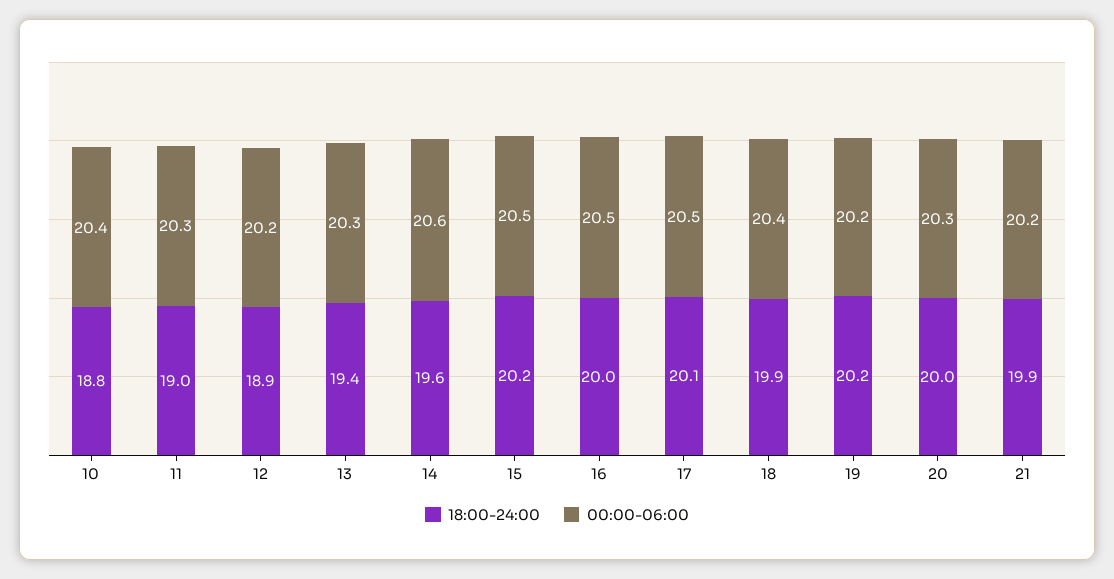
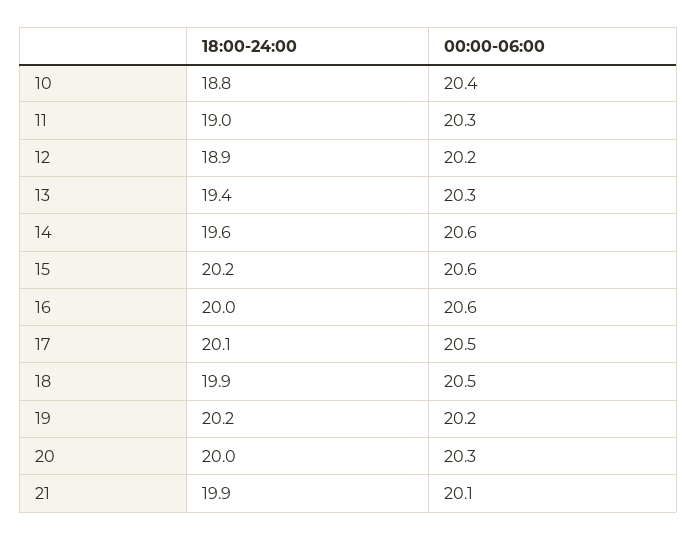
  {
    "18:00-24:00": {
      "10": 18.8,
      "11": 19,
      "12": 18.9,
      "13": 19.4,
      "14": 19.6,
      "15": 20.2,
      "16": 20,
      "17": 20.1,
      "18": 19.9,
      "19": 20.2,
      "20": 20,
      "21": 19.9
    },
    "00:00-06:00": {
      "10": 20.4,
      "11": 20.3,
      "12": 20.2,
      "13": 20.3,
      "14": 20.6,
-     "15": 20.5,
+     "15": 20.6,
-     "16": 20.5,
+     "16": 20.6,
      "17": 20.5,
-     "18": 20.4,
+     "18": 20.5,
      "19": 20.2,
      "20": 20.3,
-     "21": 20.2
+     "21": 20.1
    }
  }

